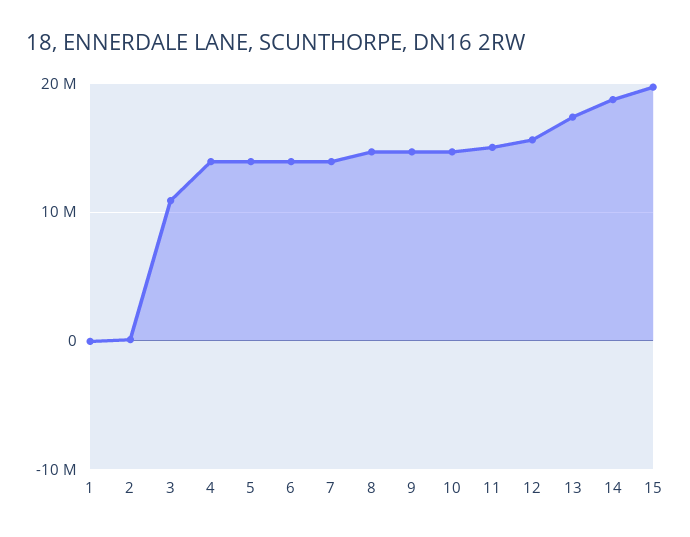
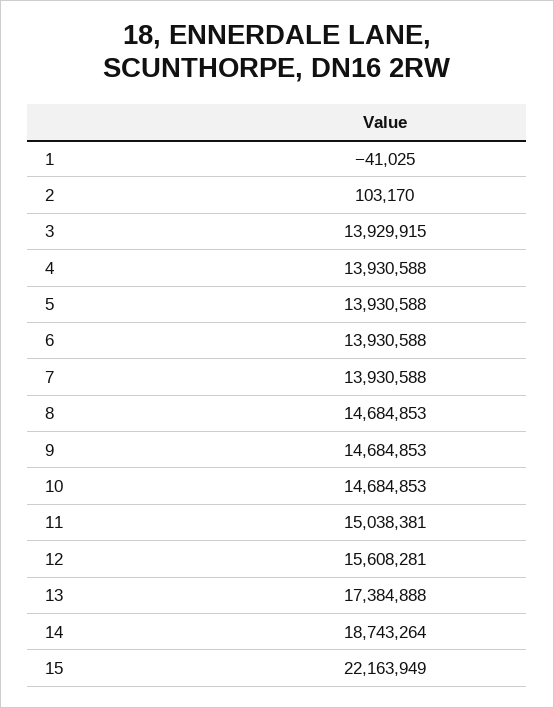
  {
    "1": -41025,
    "2": 103170,
-   "3": 11000000,
+   "3": 13929915,
    "4": 13930588,
    "5": 13930588,
    "6": 13930588,
    "7": 13930588,
    "8": 14684853,
    "9": 14684853,
    "10": 14684853,
    "11": 15038381,
    "12": 15608281,
    "13": 17384888,
    "14": 18743264,
-   "15": 20000000
+   "15": 22163949
  }

